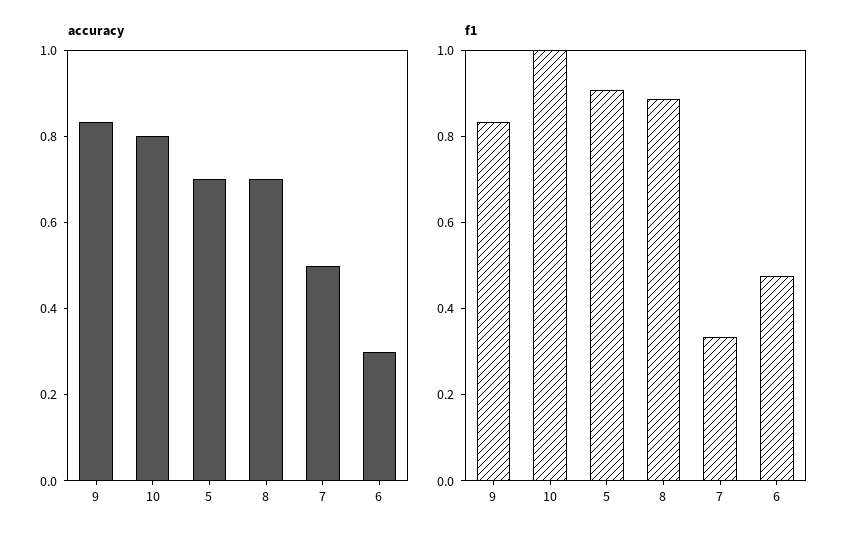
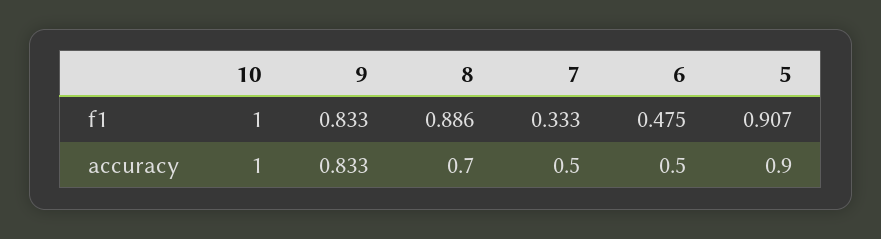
  {
    "accuracy": {
      "9": 0.833,
-     "10": 0.8,
+     "10": 1,
-     "5": 0.7,
+     "5": 0.9,
      "8": 0.7,
      "7": 0.5,
-     "6": 0.3
+     "6": 0.5
    },
    "f1": {
      "9": 0.833,
      "10": 1,
      "5": 0.907,
      "8": 0.886,
      "7": 0.333,
      "6": 0.475
    }
  }

